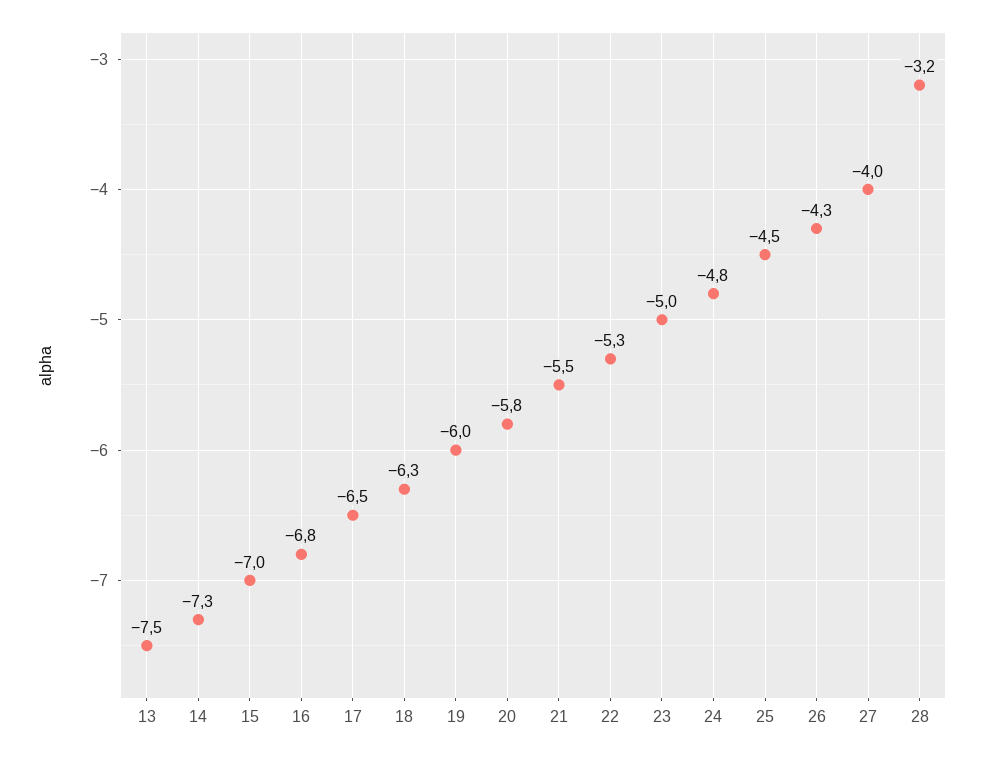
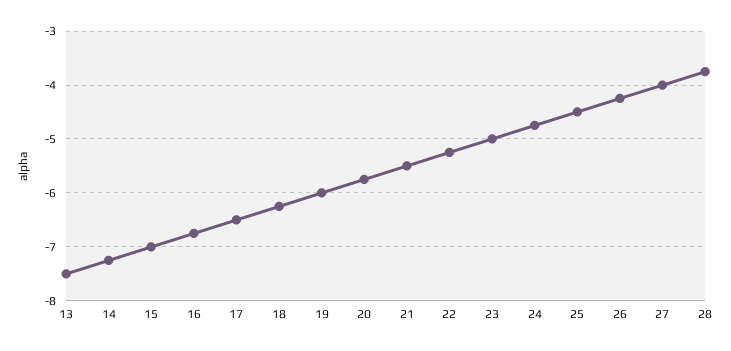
  {
    "13": -7.5,
    "14": -7.3,
    "15": -7,
    "16": -6.8,
    "17": -6.5,
    "18": -6.3,
    "19": -6,
    "20": -5.8,
    "21": -5.5,
    "22": -5.3,
    "23": -5,
    "24": -4.8,
    "25": -4.5,
    "26": -4.3,
    "27": -4,
-   "28": -3.2
+   "28": -3.8
  }

